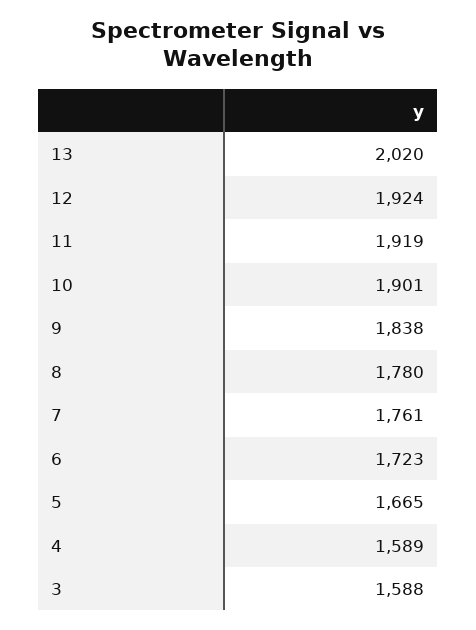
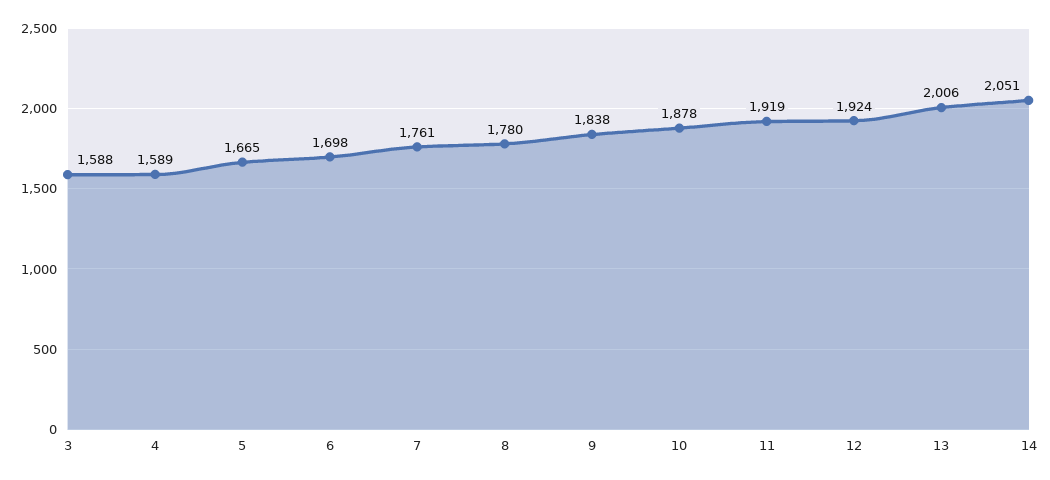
  {
-   "13": 2020,
+   "13": 2006,
    "12": 1924,
    "11": 1919,
-   "10": 1901,
+   "10": 1878,
    "9": 1838,
    "8": 1780,
    "7": 1761,
-   "6": 1723,
+   "6": 1698,
    "5": 1665,
    "4": 1589,
-   "3": 1588
+   "3": 1588,
+   "14": 2051
  }

